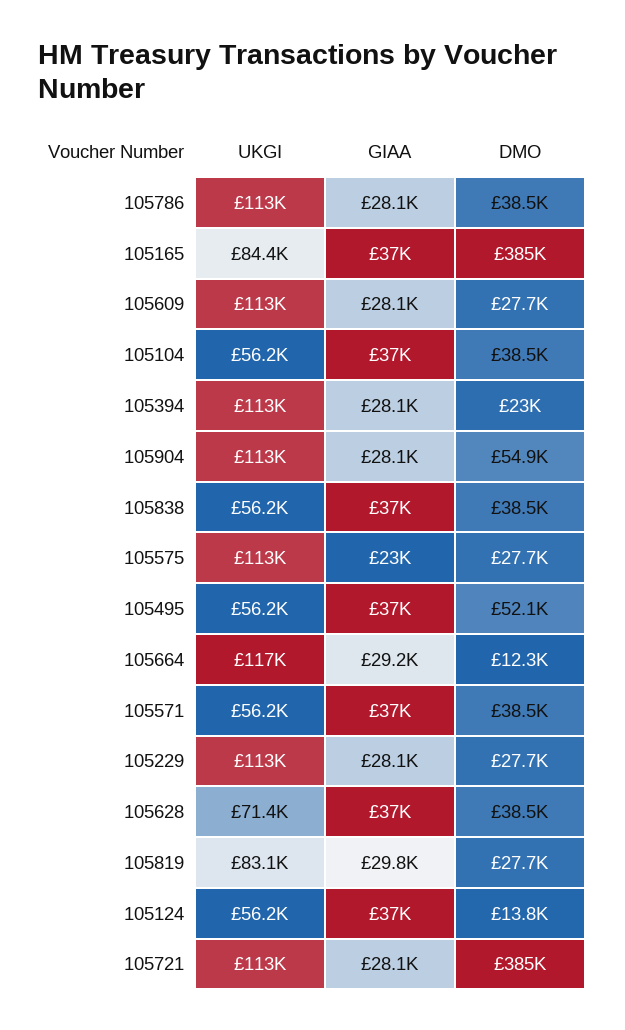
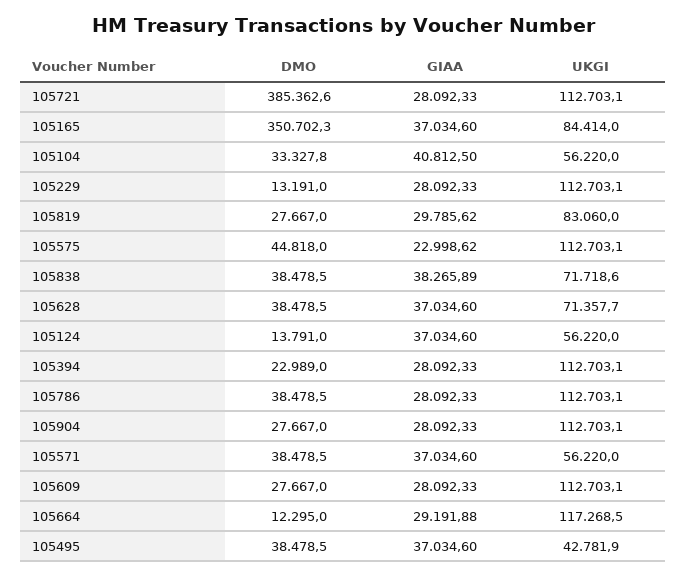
  {
    "UKGI": {
      "105786": 112703.1,
      "105165": 84414,
      "105609": 112703.1,
      "105104": 56220,
      "105394": 112703.1,
      "105904": 112703.1,
-     "105838": 56200,
+     "105838": 71718.6,
      "105575": 112703.1,
-     "105495": 56200,
+     "105495": 42781.9,
      "105664": 117268.5,
      "105571": 56220,
      "105229": 112703.1,
      "105628": 71357.7,
      "105819": 83060,
      "105124": 56220,
      "105721": 112703.1
    },
    "GIAA": {
      "105786": 28092.33,
      "105165": 37034.6,
      "105609": 28092.33,
-     "105104": 37000,
+     "105104": 40812.5,
      "105394": 28092.33,
      "105904": 28092.33,
-     "105838": 37000,
+     "105838": 38265.89,
      "105575": 22998.62,
      "105495": 37034.6,
      "105664": 29191.88,
      "105571": 37034.6,
      "105229": 28092.33,
      "105628": 37034.6,
      "105819": 29785.62,
      "105124": 37034.6,
      "105721": 28092.33
    },
    "DMO": {
      "105786": 38478.5,
-     "105165": 385000,
+     "105165": 350702.3,
      "105609": 27667,
-     "105104": 38500,
+     "105104": 33327.8,
      "105394": 22989,
-     "105904": 54900,
+     "105904": 27667,
      "105838": 38478.5,
-     "105575": 27700,
+     "105575": 44818,
-     "105495": 52100,
+     "105495": 38478.5,
      "105664": 12295,
      "105571": 38478.5,
-     "105229": 27700,
+     "105229": 13191,
      "105628": 38478.5,
      "105819": 27667,
      "105124": 13791,
      "105721": 385362.6
    }
  }

